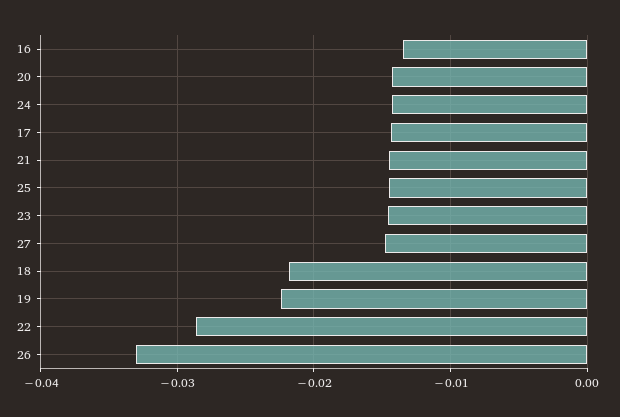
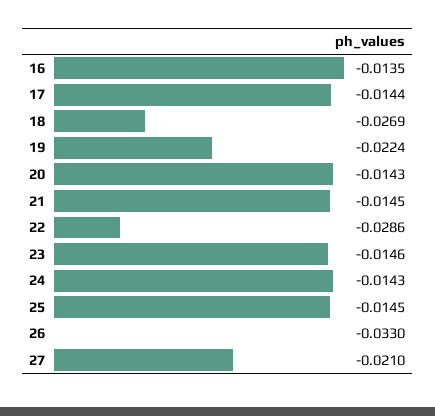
  {
    "16": -0.0135,
    "20": -0.0143,
    "24": -0.0143,
    "17": -0.0144,
    "21": -0.0145,
    "25": -0.0145,
    "23": -0.0146,
-   "27": -0.015,
+   "27": -0.021,
-   "18": -0.022,
+   "18": -0.0269,
    "19": -0.0224,
    "22": -0.0286,
    "26": -0.033
  }

